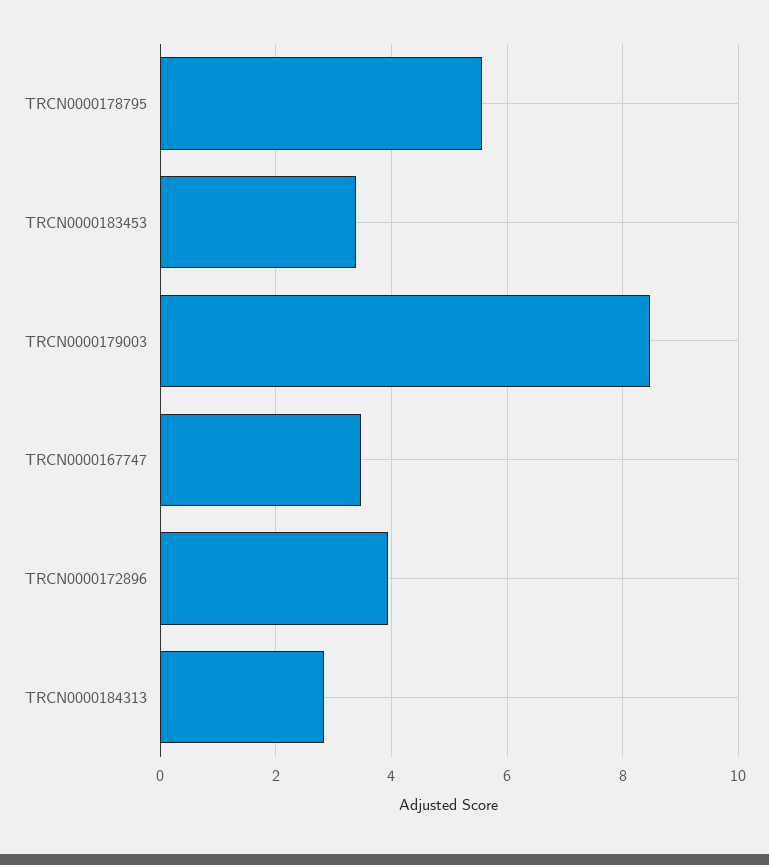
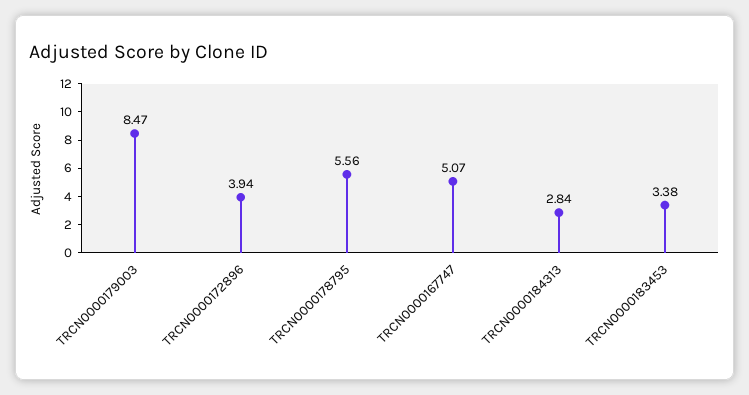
  {
    "TRCN0000178795": 5.56,
    "TRCN0000183453": 3.38,
    "TRCN0000179003": 8.47,
-   "TRCN0000167747": 3.4,
+   "TRCN0000167747": 5.07,
    "TRCN0000172896": 3.94,
    "TRCN0000184313": 2.84
  }

